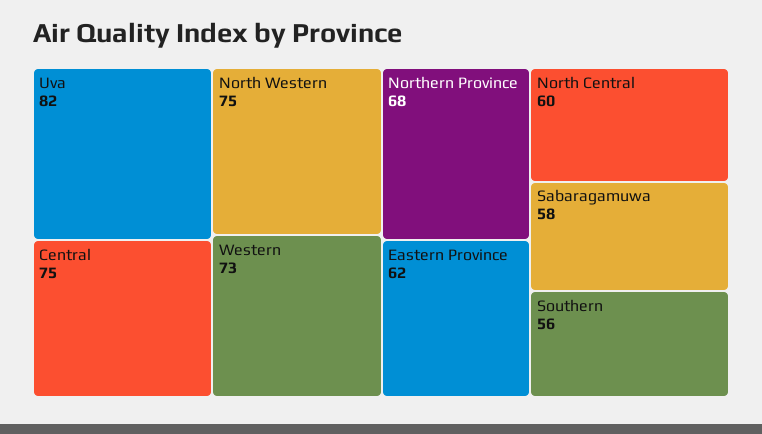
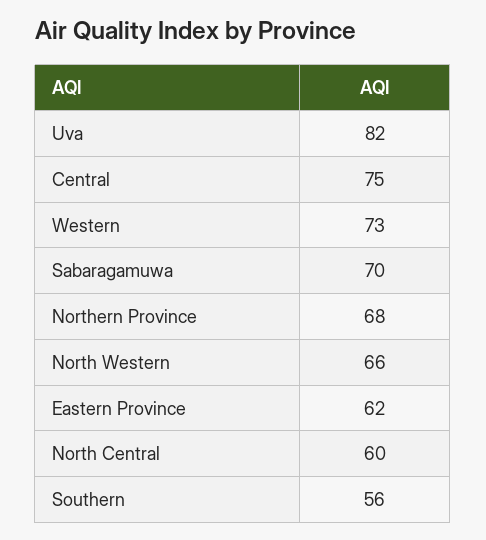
  {
    "Uva": 82,
    "Central": 75,
-   "North Western": 75,
+   "North Western": 66,
    "Western": 73,
    "Northern Province": 68,
    "Eastern Province": 62,
    "North Central": 60,
-   "Sabaragamuwa": 58,
+   "Sabaragamuwa": 70,
    "Southern": 56
  }

